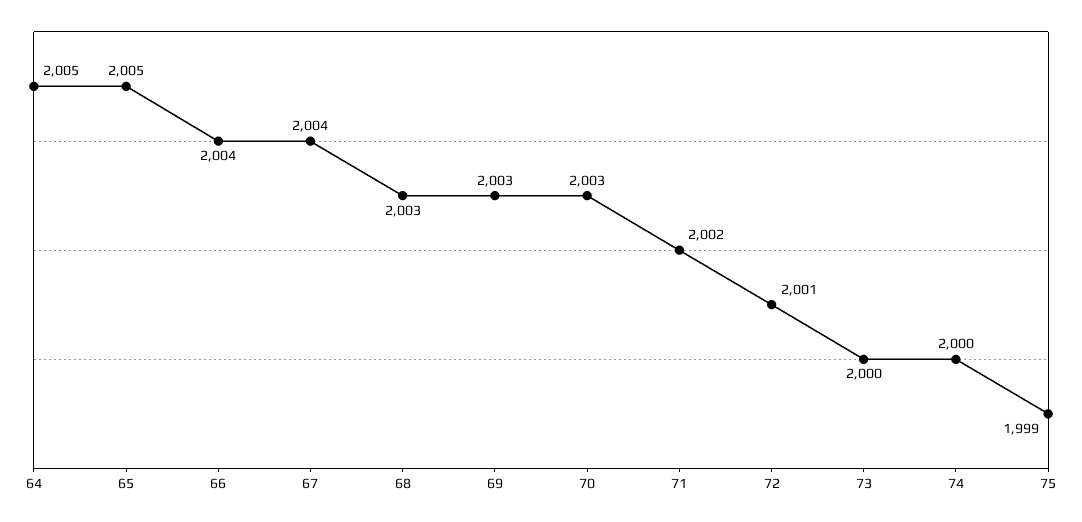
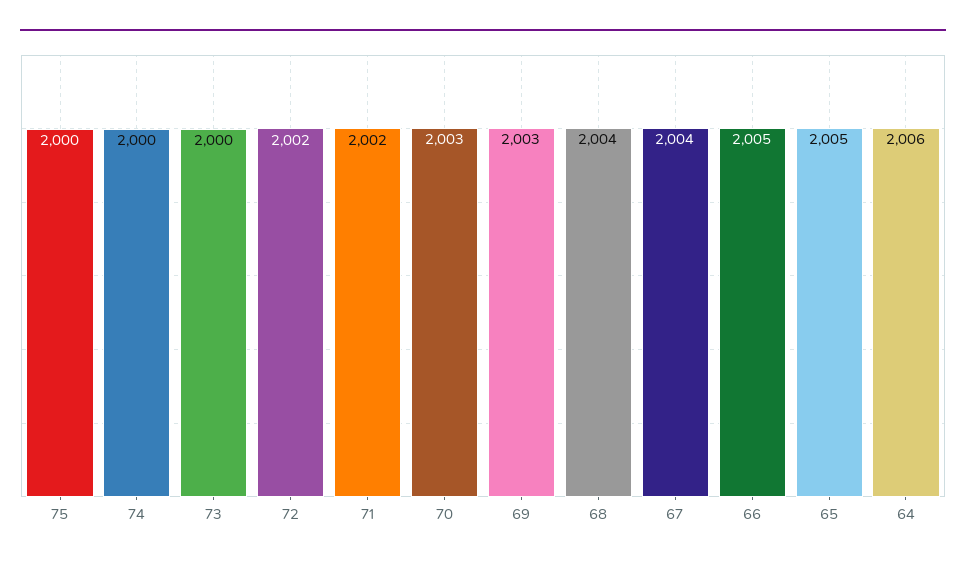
  {
-   "64": 2005,
+   "64": 2006,
    "65": 2005,
-   "66": 2004,
+   "66": 2005,
    "67": 2004,
-   "68": 2003,
+   "68": 2004,
    "69": 2003,
    "70": 2003,
    "71": 2002,
-   "72": 2001,
+   "72": 2002,
    "73": 2000,
    "74": 2000,
-   "75": 1999
+   "75": 2000
  }

